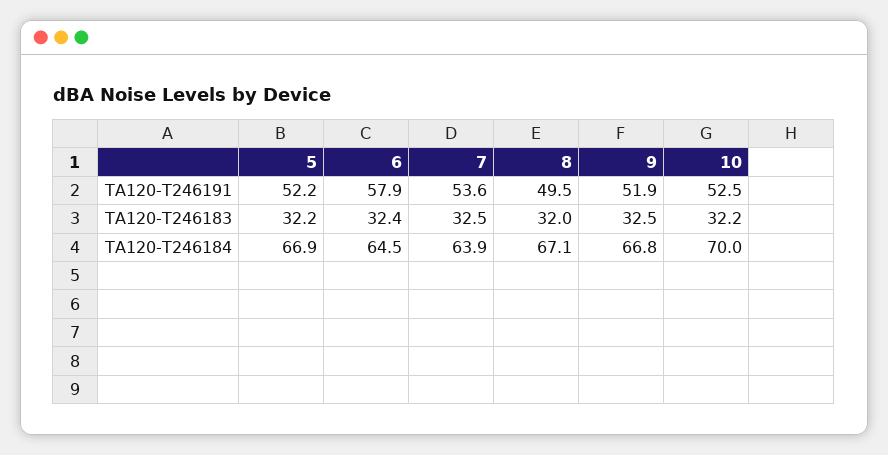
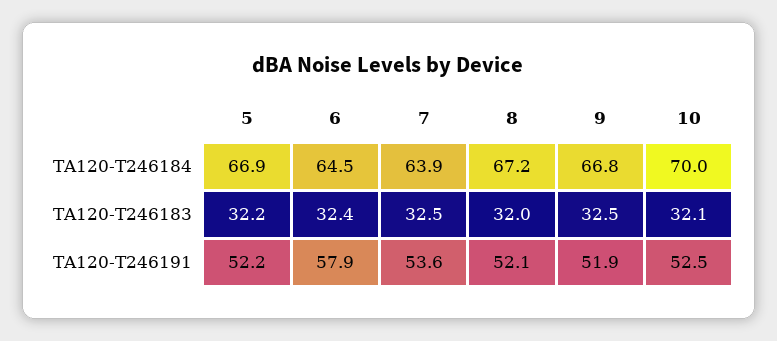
  {
    "5": {
      "TA120-T246191": 52.2,
      "TA120-T246183": 32.2,
      "TA120-T246184": 66.9
    },
    "6": {
      "TA120-T246191": 57.9,
      "TA120-T246183": 32.4,
      "TA120-T246184": 64.5
    },
    "7": {
      "TA120-T246191": 53.6,
      "TA120-T246183": 32.5,
      "TA120-T246184": 63.9
    },
    "8": {
-     "TA120-T246191": 49.5,
+     "TA120-T246191": 52.1,
      "TA120-T246183": 32,
-     "TA120-T246184": 67.1
+     "TA120-T246184": 67.2
    },
    "9": {
      "TA120-T246191": 51.9,
      "TA120-T246183": 32.5,
      "TA120-T246184": 66.8
    },
    "10": {
      "TA120-T246191": 52.5,
-     "TA120-T246183": 32.2,
+     "TA120-T246183": 32.1,
      "TA120-T246184": 70
    }
  }

